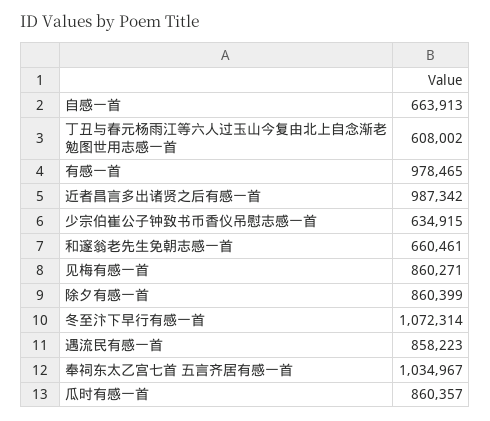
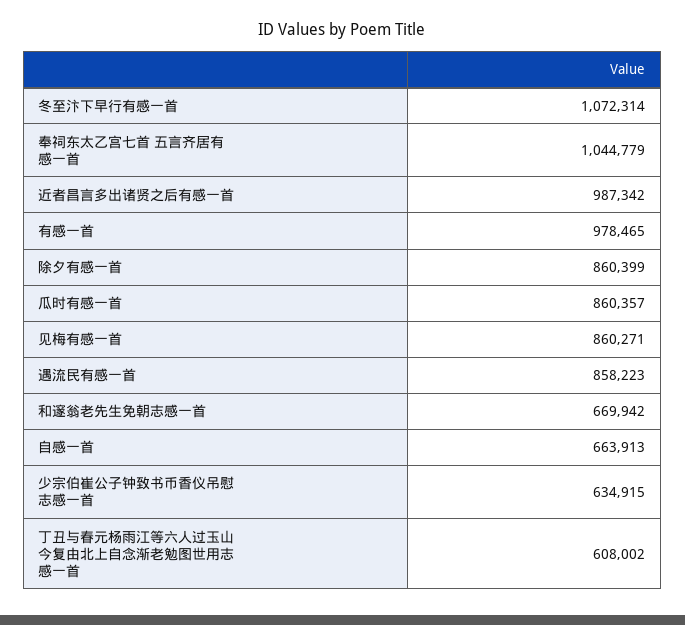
  {
    "自感一首": 663913,
    "丁丑与春元杨雨江等六人过玉山今复由北上自念渐老勉图世用志感一首": 608002,
    "有感一首": 978465,
    "近者昌言多出诸贤之后有感一首": 987342,
    "少宗伯崔公子钟致书币香仪吊慰志感一首": 634915,
-   "和邃翁老先生免朝志感一首": 660461,
+   "和邃翁老先生免朝志感一首": 669942,
    "见梅有感一首": 860271,
    "除夕有感一首": 860399,
    "冬至汴下早行有感一首": 1072314,
    "遇流民有感一首": 858223,
-   "奉祠东太乙宫七首 五言齐居有感一首": 1034967,
+   "奉祠东太乙宫七首 五言齐居有感一首": 1044779,
    "瓜时有感一首": 860357
  }

